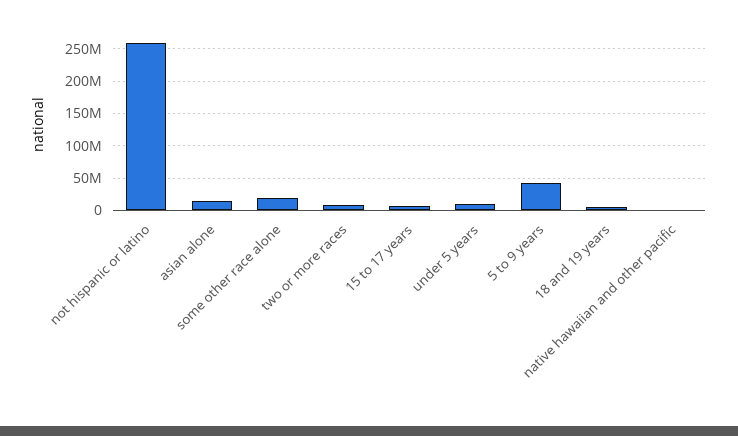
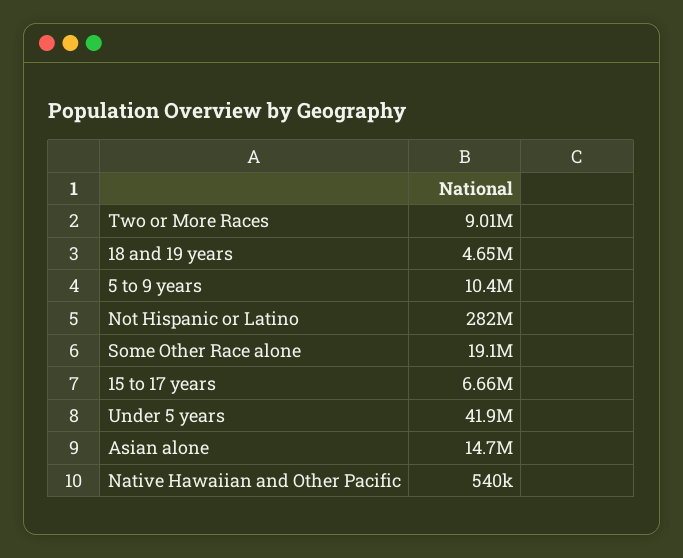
  {
-   "not hispanic or latino": 260000000,
+   "not hispanic or latino": 282000000,
    "asian alone": 14700000,
    "some other race alone": 19100000,
    "two or more races": 9010000,
    "15 to 17 years": 6660000,
-   "under 5 years": 10000000,
+   "under 5 years": 41900000,
-   "5 to 9 years": 40000000,
+   "5 to 9 years": 10400000,
    "18 and 19 years": 4650000,
    "native hawaiian and other pacific": 540000
  }

